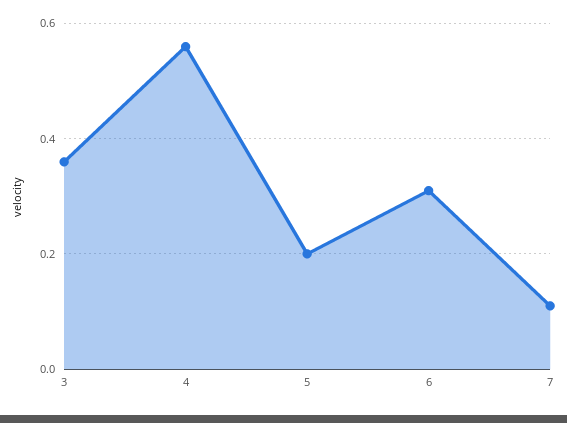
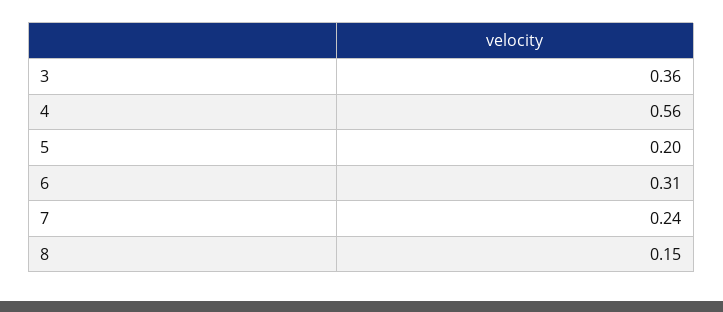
  {
    "3": 0.36,
    "4": 0.56,
    "5": 0.2,
    "6": 0.31,
-   "7": 0.1
+   "7": 0.24,
+   "8": 0.15
  }

